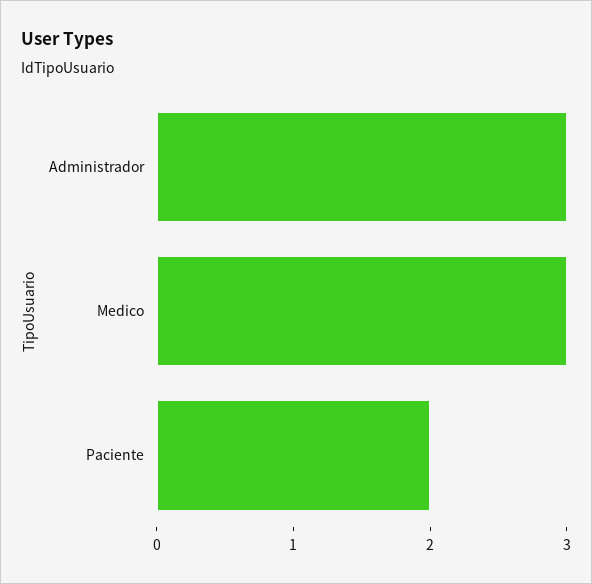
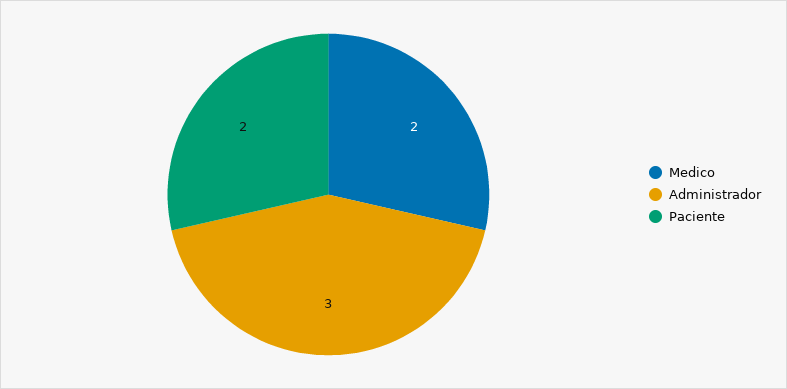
  {
    "Administrador": 3,
-   "Medico": 3,
+   "Medico": 2,
    "Paciente": 2
  }

